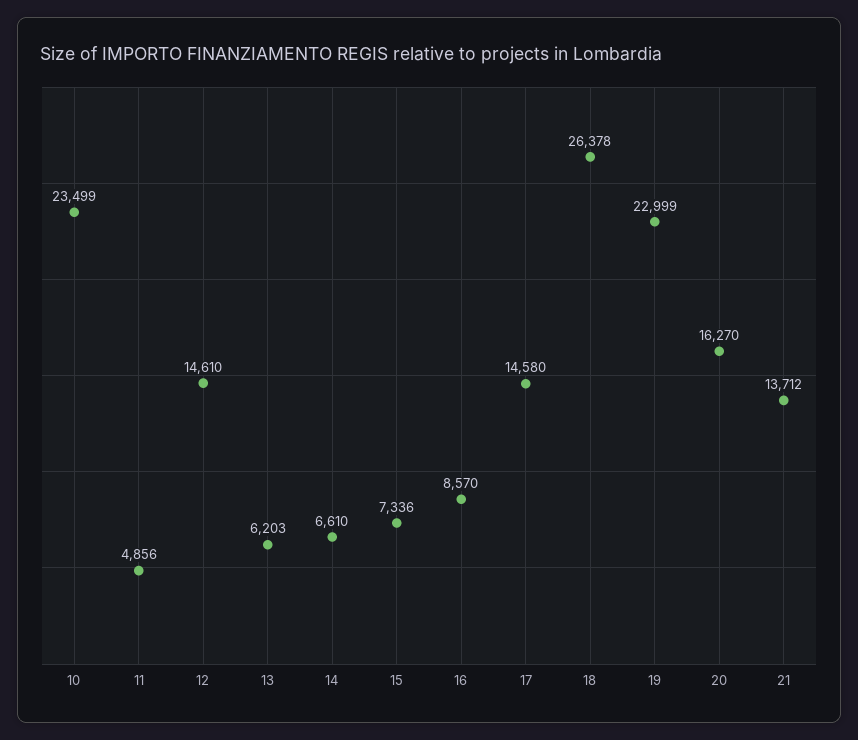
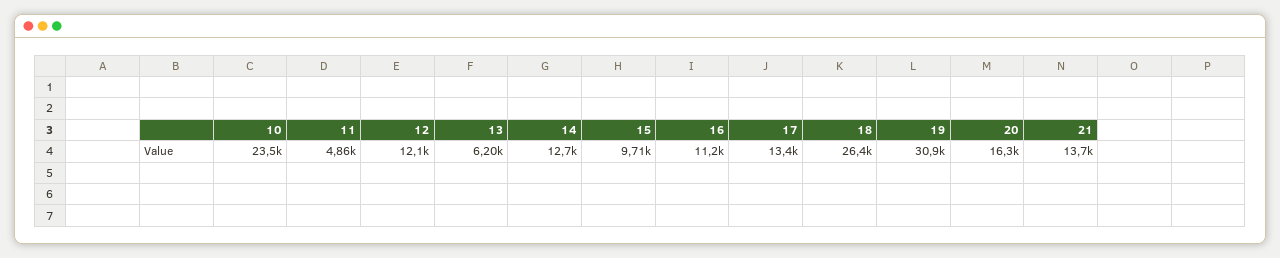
  {
    "10": 23499,
    "11": 4856,
-   "12": 14610,
+   "12": 12100,
    "13": 6203,
-   "14": 6610,
+   "14": 12700,
-   "15": 7336,
+   "15": 9710,
-   "16": 8570,
+   "16": 11200,
-   "17": 14580,
+   "17": 13400,
    "18": 26378,
-   "19": 22999,
+   "19": 30900,
    "20": 16270,
    "21": 13712
  }

